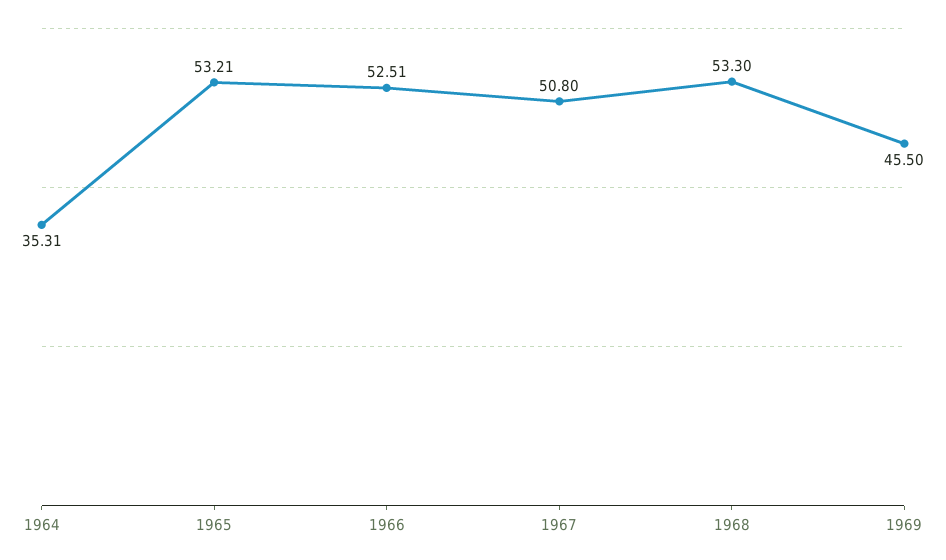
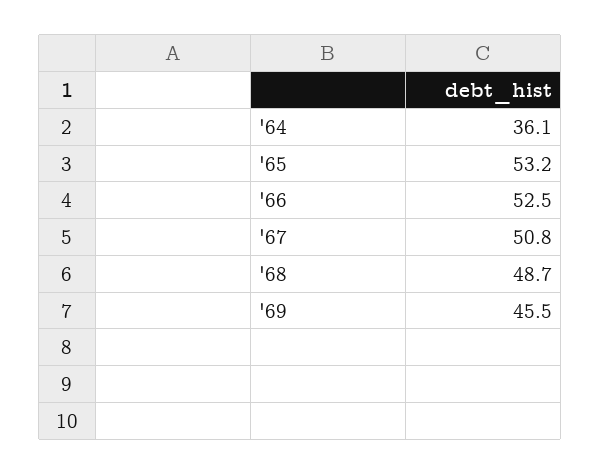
  {
-   "1964": 35.31,
+   "1964": 36.1,
    "1965": 53.21,
    "1966": 52.51,
    "1967": 50.8,
-   "1968": 53.3,
+   "1968": 48.7,
    "1969": 45.5
  }

